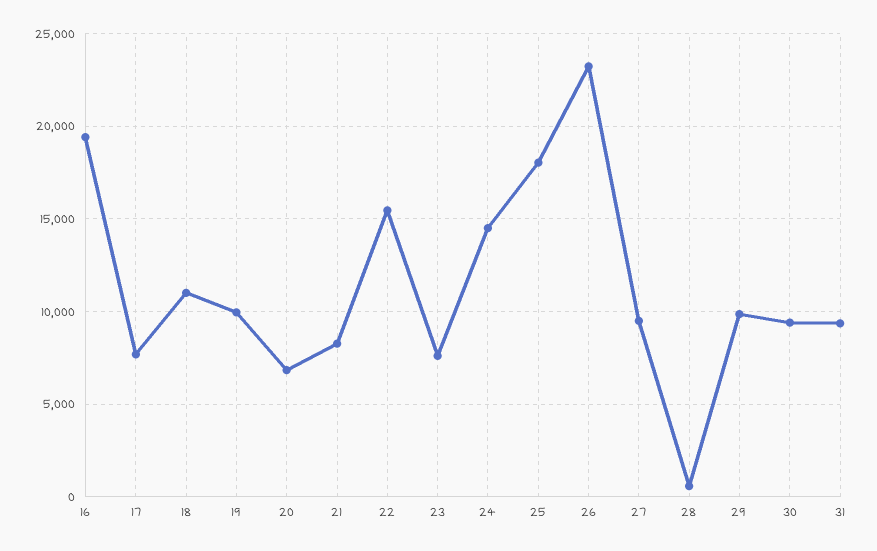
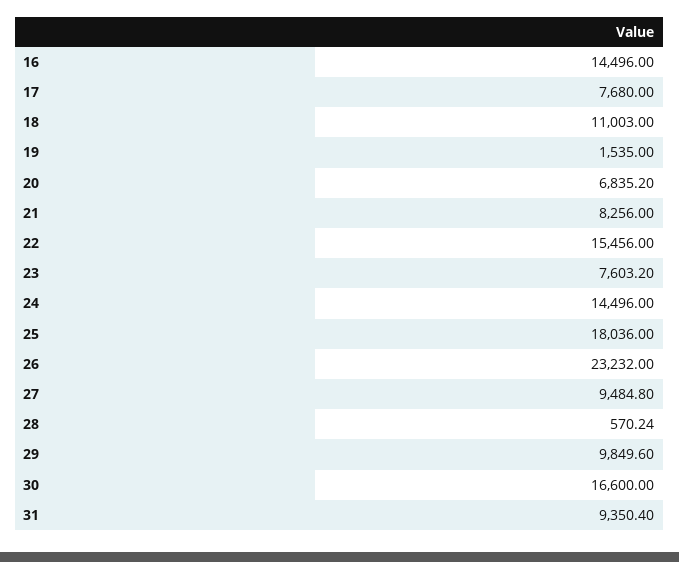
  {
-   "16": 19500,
+   "16": 14496,
    "17": 7680,
    "18": 11003,
-   "19": 10000,
+   "19": 1535,
    "20": 6835.2,
    "21": 8256,
    "22": 15456,
    "23": 7603.2,
    "24": 14496,
    "25": 18036,
    "26": 23232,
    "27": 9484.8,
    "28": 570.24,
    "29": 9849.6,
-   "30": 9500,
+   "30": 16600,
    "31": 9350.4
  }

